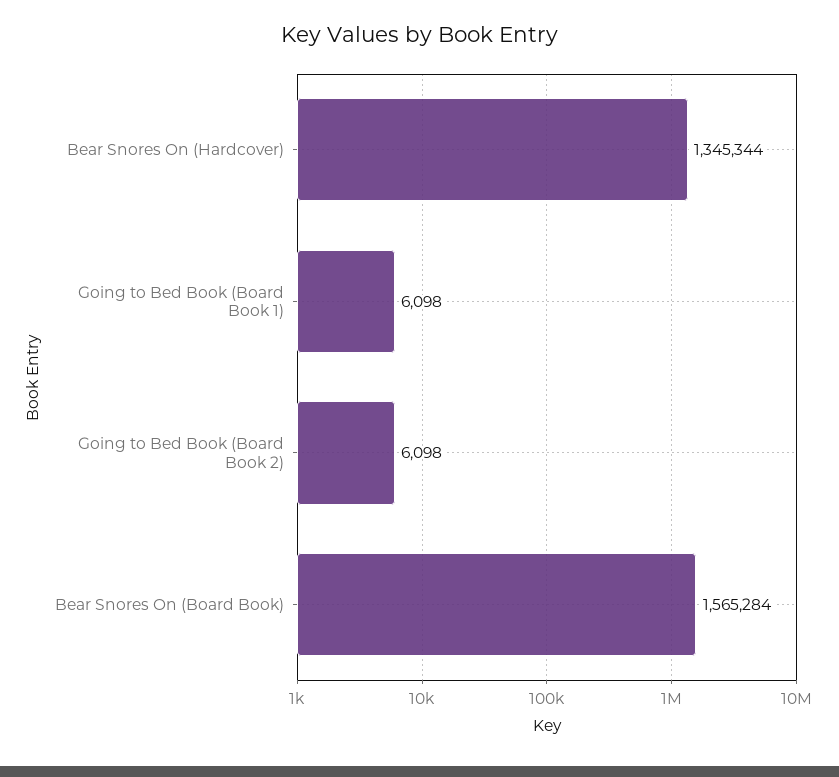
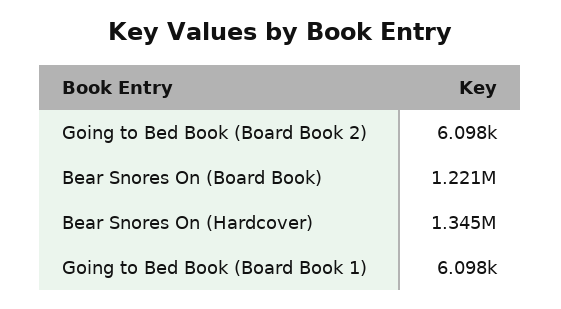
  {
    "Bear Snores On (Hardcover)": 1345344,
    "Going to Bed Book (Board Book 1)": 6098,
    "Going to Bed Book (Board Book 2)": 6098,
-   "Bear Snores On (Board Book)": 1565284
+   "Bear Snores On (Board Book)": 1221000
  }

